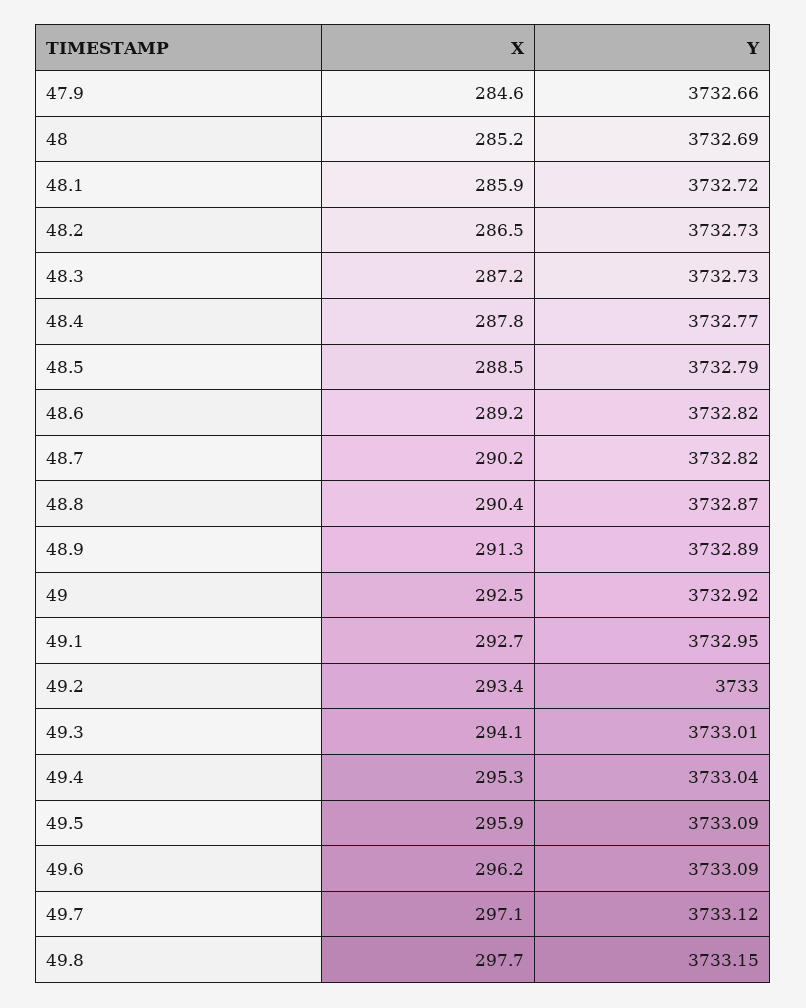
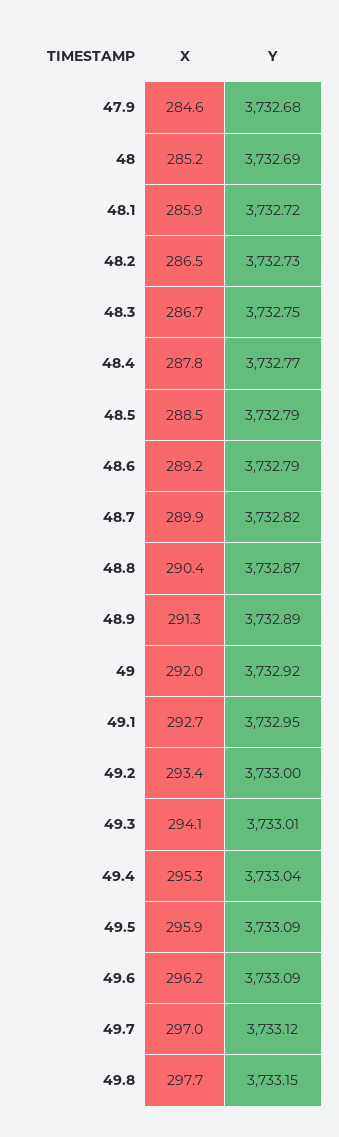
  {
    "X": {
      "47.9": 284.6,
      "48": 285.2,
      "48.1": 285.9,
      "48.2": 286.5,
-     "48.3": 287.2,
+     "48.3": 286.7,
      "48.4": 287.8,
      "48.5": 288.5,
      "48.6": 289.2,
-     "48.7": 290.2,
+     "48.7": 289.9,
      "48.8": 290.4,
      "48.9": 291.3,
-     "49": 292.5,
+     "49": 292,
      "49.1": 292.7,
      "49.2": 293.4,
      "49.3": 294.1,
      "49.4": 295.3,
      "49.5": 295.9,
      "49.6": 296.2,
-     "49.7": 297.1,
+     "49.7": 297,
      "49.8": 297.7
    },
    "Y": {
-     "47.9": 3732.66,
+     "47.9": 3732.68,
      "48": 3732.69,
      "48.1": 3732.72,
      "48.2": 3732.73,
-     "48.3": 3732.73,
+     "48.3": 3732.75,
      "48.4": 3732.77,
      "48.5": 3732.79,
-     "48.6": 3732.82,
+     "48.6": 3732.79,
      "48.7": 3732.82,
      "48.8": 3732.87,
      "48.9": 3732.89,
      "49": 3732.92,
      "49.1": 3732.95,
      "49.2": 3733,
      "49.3": 3733.01,
      "49.4": 3733.04,
      "49.5": 3733.09,
      "49.6": 3733.09,
      "49.7": 3733.12,
      "49.8": 3733.15
    }
  }

